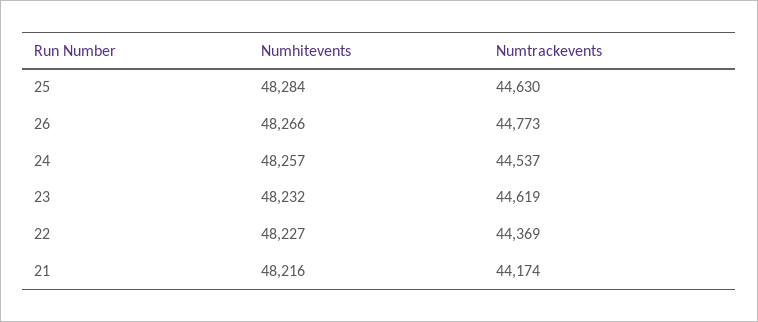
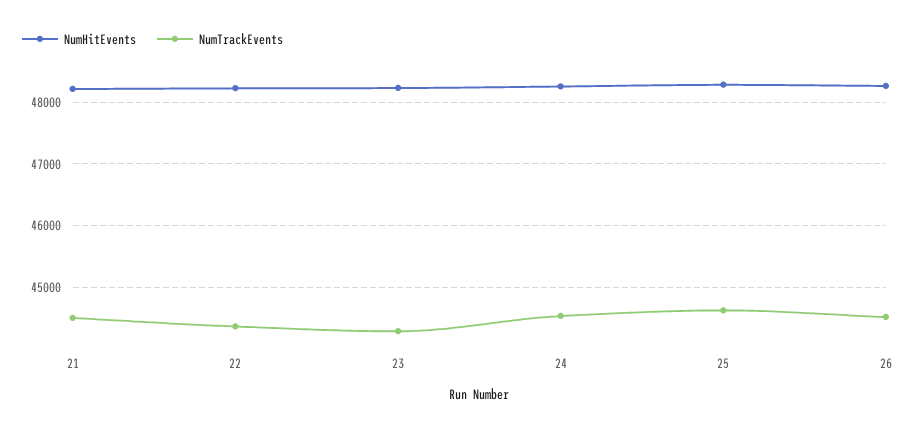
  {
    "Numhitevents": {
      "25": 48284,
      "26": 48266,
      "24": 48257,
      "23": 48232,
      "22": 48227,
      "21": 48216
    },
    "Numtrackevents": {
      "25": 44630,
-     "26": 44773,
+     "26": 44500,
      "24": 44537,
-     "23": 44619,
+     "23": 44300,
      "22": 44369,
-     "21": 44174
+     "21": 44500
    }
  }

